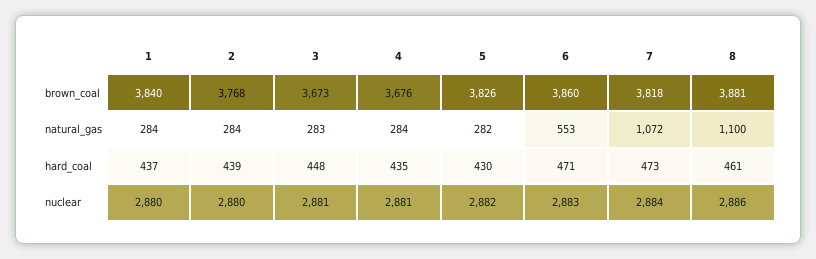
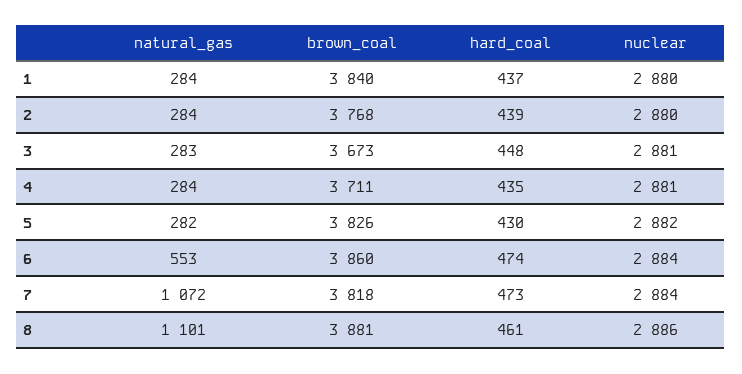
  {
    "1": {
      "brown_coal": 3840,
      "natural_gas": 284,
      "hard_coal": 437,
      "nuclear": 2880
    },
    "2": {
      "brown_coal": 3768,
      "natural_gas": 284,
      "hard_coal": 439,
      "nuclear": 2880
    },
    "3": {
      "brown_coal": 3673,
      "natural_gas": 283,
      "hard_coal": 448,
      "nuclear": 2881
    },
    "4": {
-     "brown_coal": 3676,
+     "brown_coal": 3711,
      "natural_gas": 284,
      "hard_coal": 435,
      "nuclear": 2881
    },
    "5": {
      "brown_coal": 3826,
      "natural_gas": 282,
      "hard_coal": 430,
      "nuclear": 2882
    },
    "6": {
      "brown_coal": 3860,
      "natural_gas": 553,
-     "hard_coal": 471,
+     "hard_coal": 474,
-     "nuclear": 2883
+     "nuclear": 2884
    },
    "7": {
      "brown_coal": 3818,
      "natural_gas": 1072,
      "hard_coal": 473,
      "nuclear": 2884
    },
    "8": {
      "brown_coal": 3881,
-     "natural_gas": 1100,
+     "natural_gas": 1101,
      "hard_coal": 461,
      "nuclear": 2886
    }
  }

